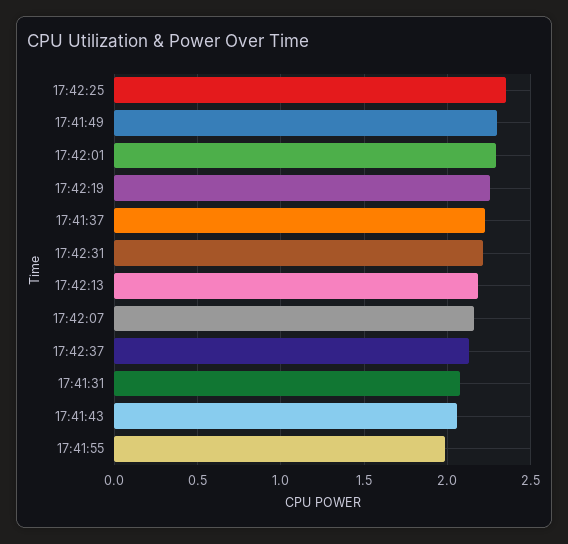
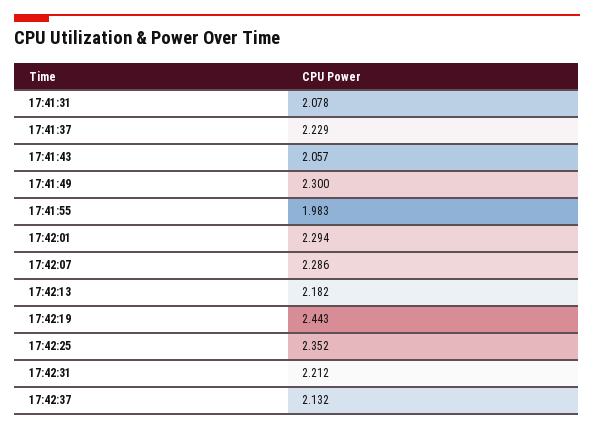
  {
    "17:42:25": 2.352,
    "17:41:49": 2.3,
    "17:42:01": 2.294,
-   "17:42:19": 2.25,
+   "17:42:19": 2.443,
    "17:41:37": 2.229,
    "17:42:31": 2.212,
    "17:42:13": 2.182,
-   "17:42:07": 2.15,
+   "17:42:07": 2.286,
    "17:42:37": 2.132,
    "17:41:31": 2.078,
    "17:41:43": 2.057,
    "17:41:55": 1.983
  }

